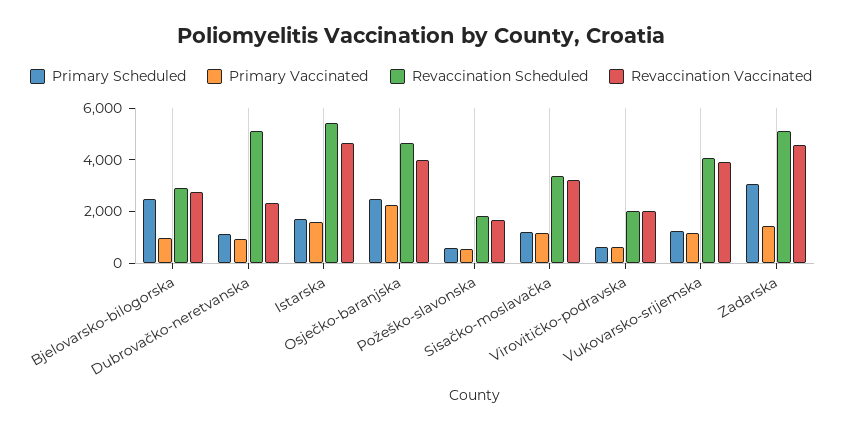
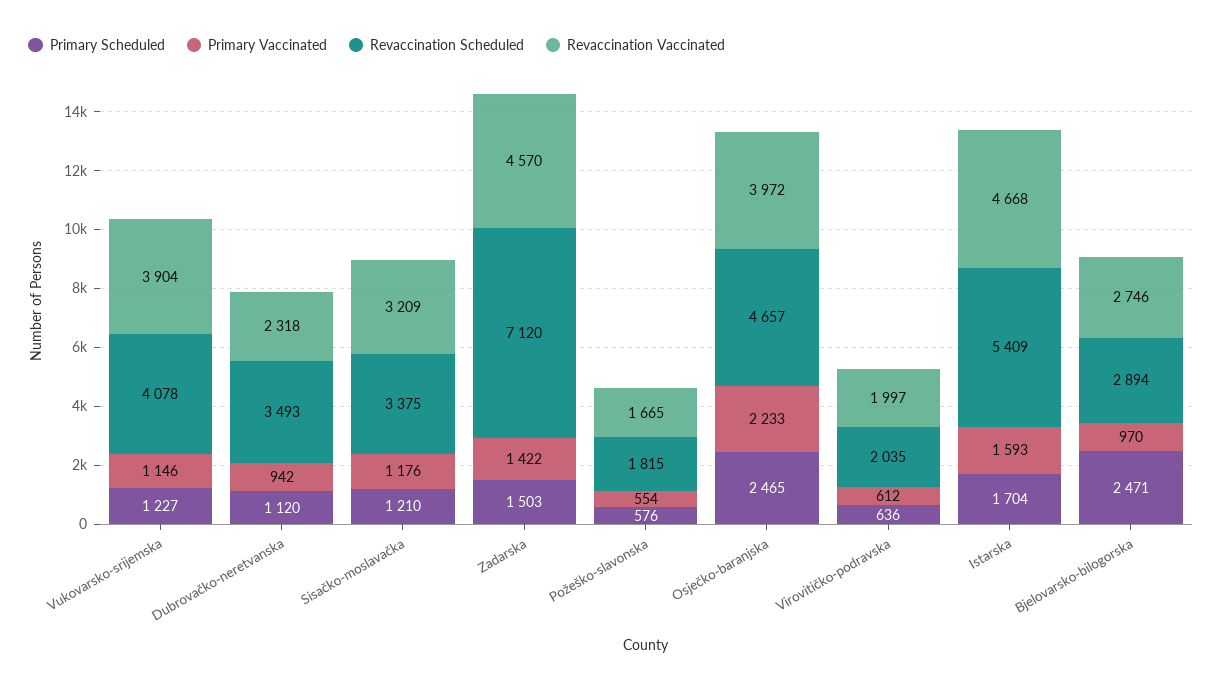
  {
    "Primary Scheduled": {
      "Bjelovarsko-bilogorska": 2471,
      "Dubrovačko-neretvanska": 1120,
      "Istarska": 1704,
      "Osječko-baranjska": 2465,
      "Požeško-slavonska": 576,
      "Sisačko-moslavačka": 1210,
      "Virovitičko-podravska": 636,
      "Vukovarsko-srijemska": 1227,
-     "Zadarska": 3000
+     "Zadarska": 1503
    },
    "Primary Vaccinated": {
      "Bjelovarsko-bilogorska": 970,
      "Dubrovačko-neretvanska": 942,
      "Istarska": 1593,
      "Osječko-baranjska": 2233,
      "Požeško-slavonska": 554,
      "Sisačko-moslavačka": 1176,
      "Virovitičko-podravska": 612,
      "Vukovarsko-srijemska": 1146,
      "Zadarska": 1422
    },
    "Revaccination Scheduled": {
      "Bjelovarsko-bilogorska": 2894,
-     "Dubrovačko-neretvanska": 5000,
+     "Dubrovačko-neretvanska": 3493,
      "Istarska": 5409,
      "Osječko-baranjska": 4657,
      "Požeško-slavonska": 1815,
      "Sisačko-moslavačka": 3375,
      "Virovitičko-podravska": 2035,
      "Vukovarsko-srijemska": 4078,
-     "Zadarska": 5000
+     "Zadarska": 7120
    },
    "Revaccination Vaccinated": {
      "Bjelovarsko-bilogorska": 2746,
      "Dubrovačko-neretvanska": 2318,
      "Istarska": 4668,
      "Osječko-baranjska": 3972,
      "Požeško-slavonska": 1665,
      "Sisačko-moslavačka": 3209,
      "Virovitičko-podravska": 1997,
      "Vukovarsko-srijemska": 3904,
      "Zadarska": 4570
    }
  }

